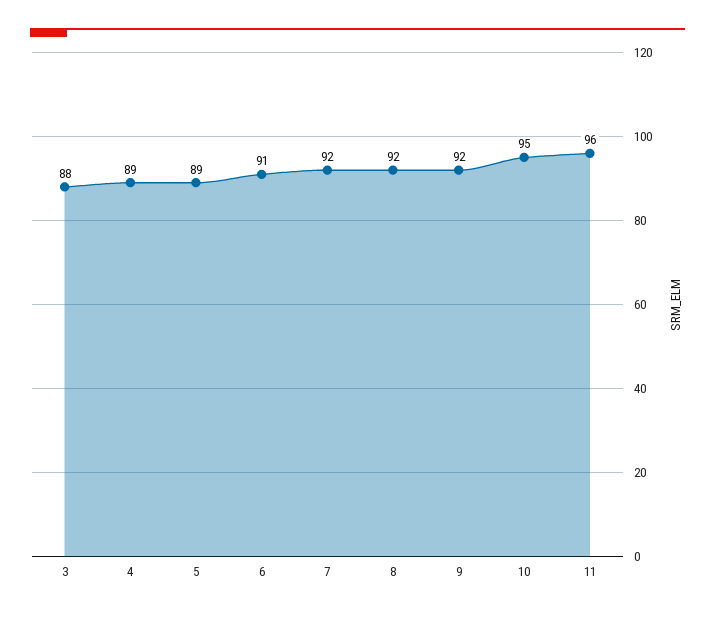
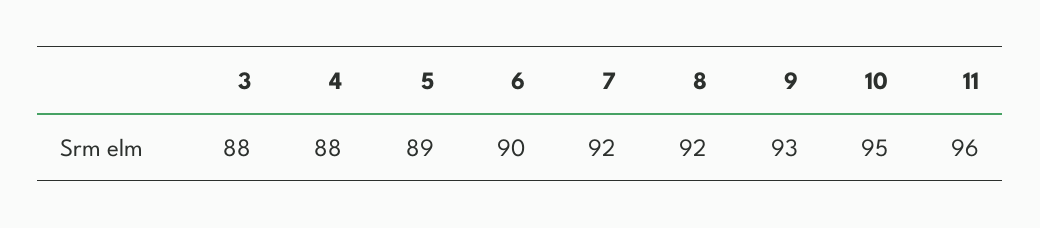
  {
    "3": 88,
-   "4": 89,
+   "4": 88,
    "5": 89,
-   "6": 91,
+   "6": 90,
    "7": 92,
    "8": 92,
-   "9": 92,
+   "9": 93,
    "10": 95,
    "11": 96
  }

